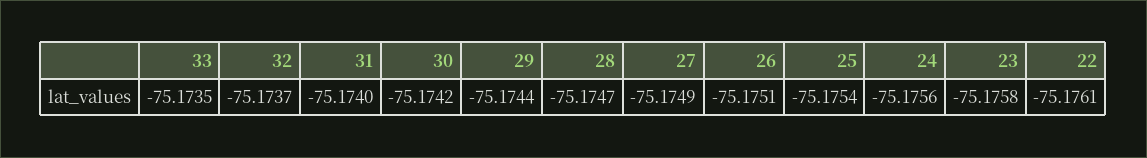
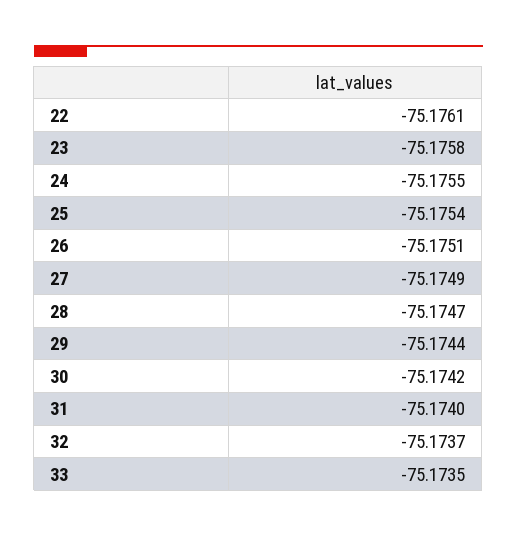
  {
    "33": -75.1735,
    "32": -75.1737,
    "31": -75.174,
    "30": -75.1742,
    "29": -75.1744,
    "28": -75.1747,
    "27": -75.1749,
    "26": -75.1751,
    "25": -75.1754,
-   "24": -75.1756,
+   "24": -75.1755,
    "23": -75.1758,
    "22": -75.1761
  }

